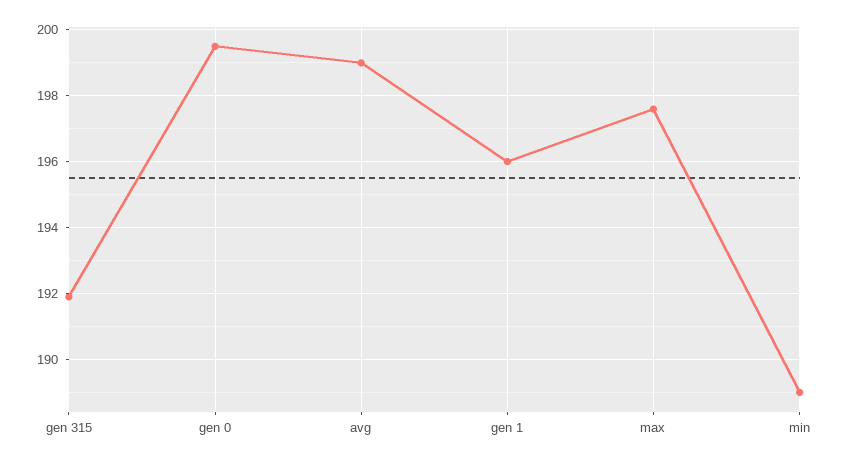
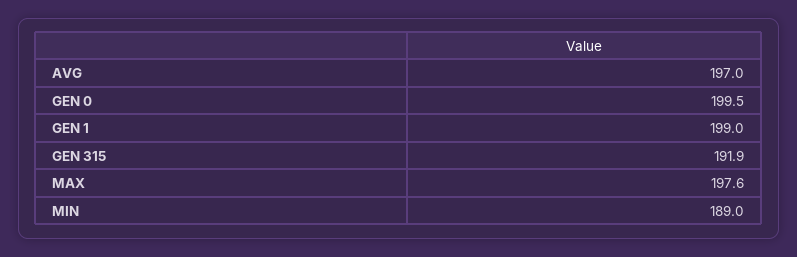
  {
    "gen 315": 191.9,
    "gen 0": 199.5,
-   "avg": 199,
+   "avg": 197,
-   "gen 1": 196,
+   "gen 1": 199,
    "max": 197.6,
    "min": 189
  }

